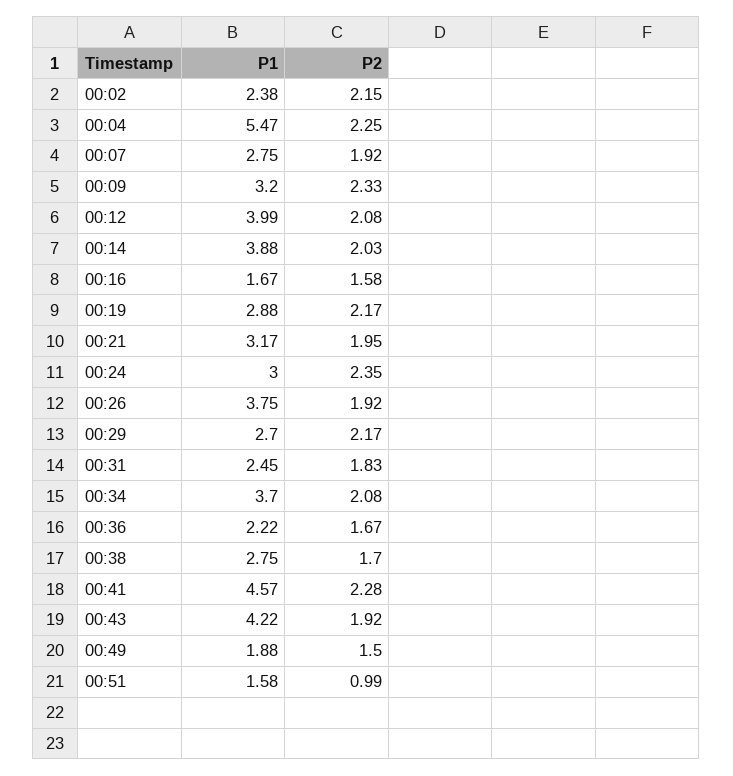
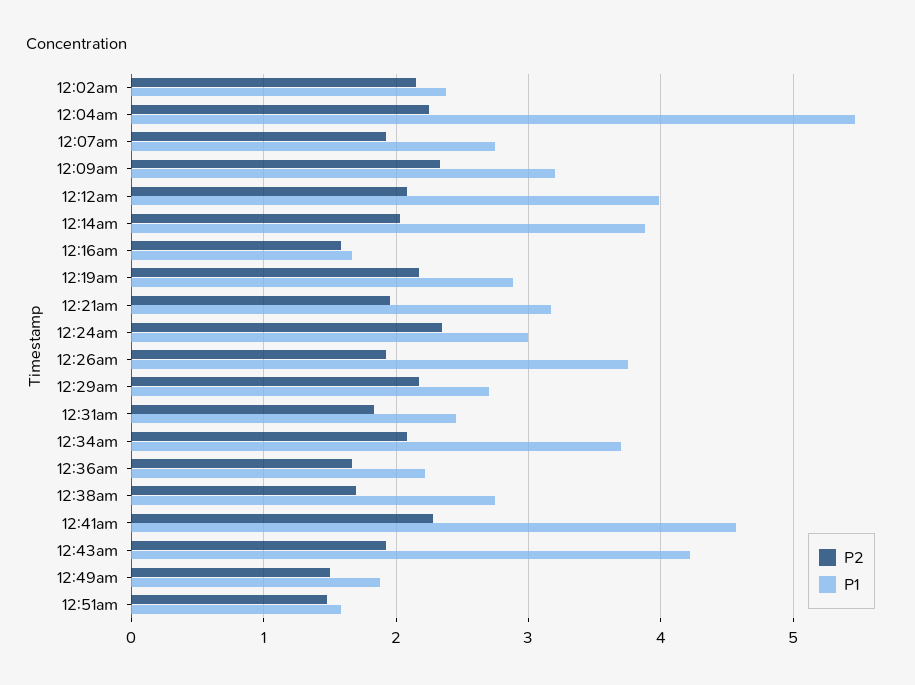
  {
    "P1": {
      "00:02": 2.38,
      "00:04": 5.47,
      "00:07": 2.75,
      "00:09": 3.2,
      "00:12": 3.99,
      "00:14": 3.88,
      "00:16": 1.67,
      "00:19": 2.88,
      "00:21": 3.17,
      "00:24": 3,
      "00:26": 3.75,
      "00:29": 2.7,
      "00:31": 2.45,
      "00:34": 3.7,
      "00:36": 2.22,
      "00:38": 2.75,
      "00:41": 4.57,
      "00:43": 4.22,
      "00:49": 1.88,
      "00:51": 1.58
    },
    "P2": {
      "00:02": 2.15,
      "00:04": 2.25,
      "00:07": 1.92,
      "00:09": 2.33,
      "00:12": 2.08,
      "00:14": 2.03,
      "00:16": 1.58,
      "00:19": 2.17,
      "00:21": 1.95,
      "00:24": 2.35,
      "00:26": 1.92,
      "00:29": 2.17,
      "00:31": 1.83,
      "00:34": 2.08,
      "00:36": 1.67,
      "00:38": 1.7,
      "00:41": 2.28,
      "00:43": 1.92,
      "00:49": 1.5,
-     "00:51": 0.99
+     "00:51": 1.5
    }
  }

